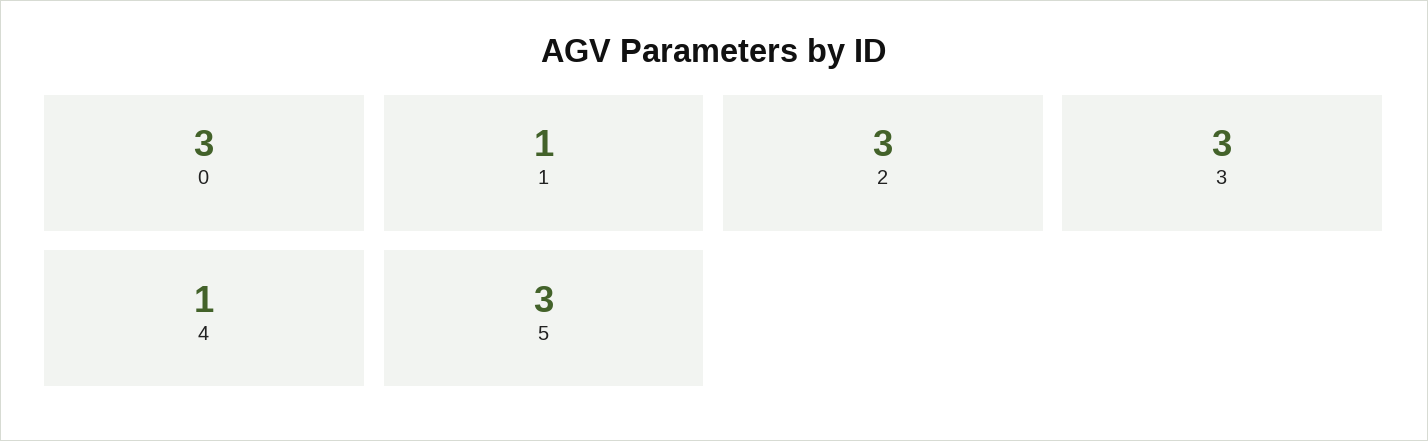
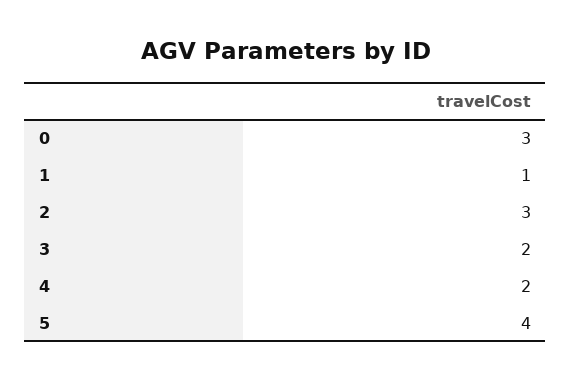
  {
    "0": 3,
    "1": 1,
    "2": 3,
-   "3": 3,
+   "3": 2,
-   "4": 1,
+   "4": 2,
-   "5": 3
+   "5": 4
  }

